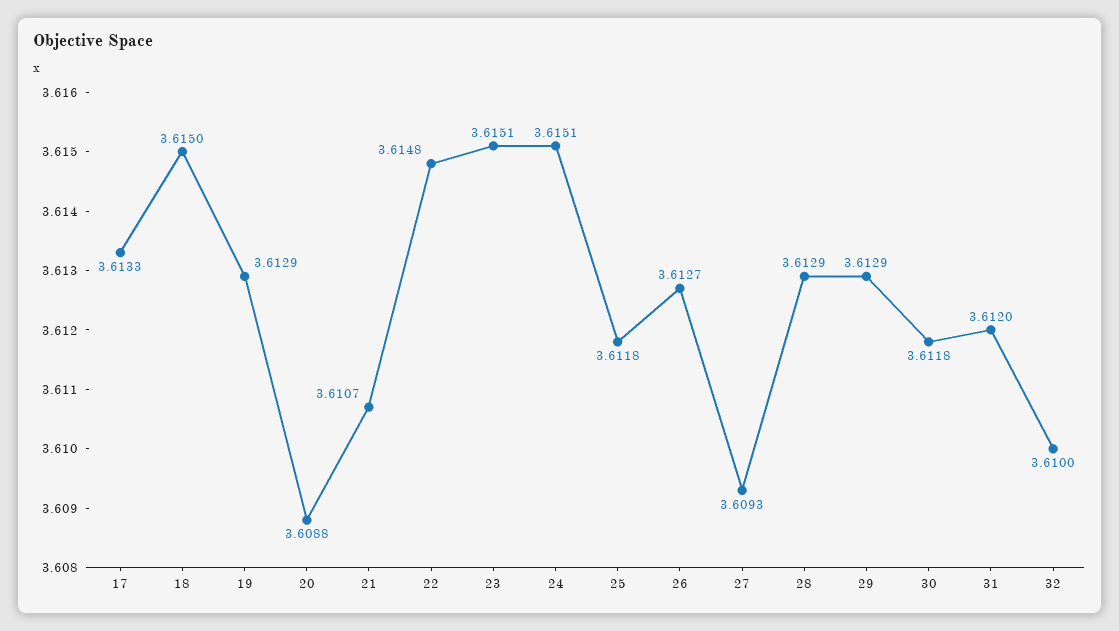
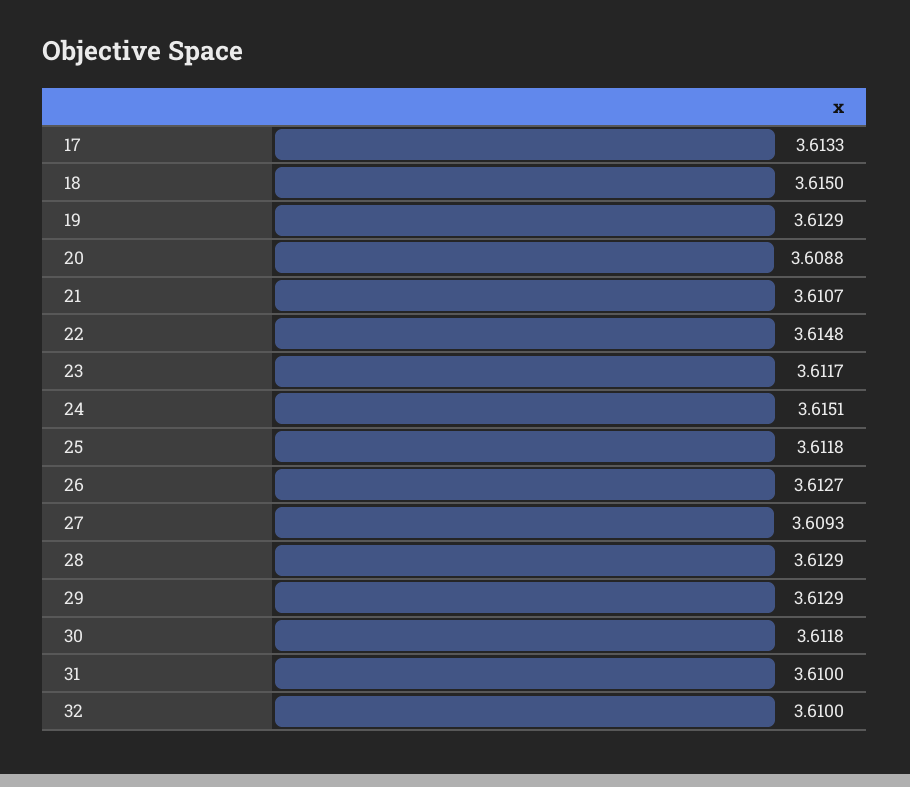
  {
    "17": 3.6133,
    "18": 3.615,
    "19": 3.6129,
    "20": 3.6088,
    "21": 3.6107,
    "22": 3.6148,
-   "23": 3.6151,
+   "23": 3.6117,
    "24": 3.6151,
    "25": 3.6118,
    "26": 3.6127,
    "27": 3.6093,
    "28": 3.6129,
    "29": 3.6129,
    "30": 3.6118,
-   "31": 3.612,
+   "31": 3.61,
    "32": 3.61
  }

